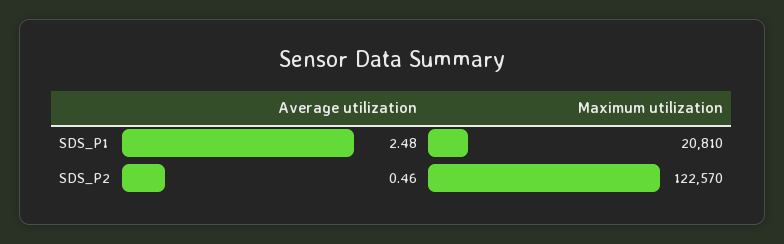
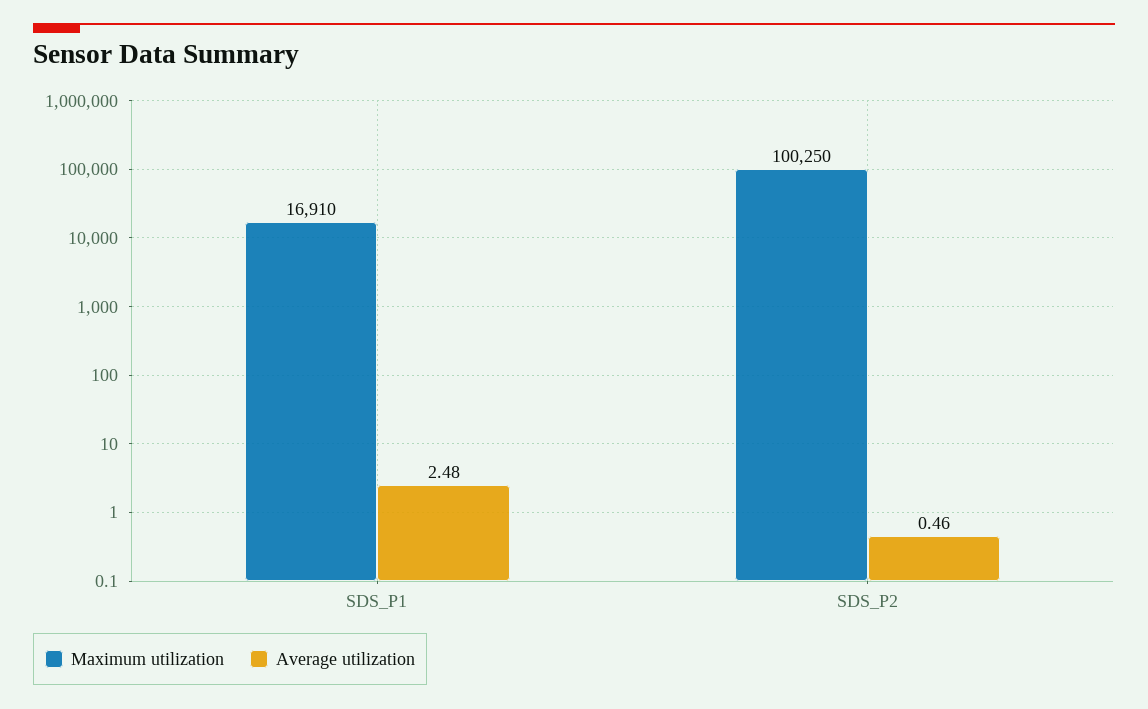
  {
    "Average utilization": {
      "SDS_P1": 2.48,
      "SDS_P2": 0.46
    },
    "Maximum utilization": {
-     "SDS_P1": 20810,
+     "SDS_P1": 16910,
-     "SDS_P2": 122570
+     "SDS_P2": 100250
    }
  }

